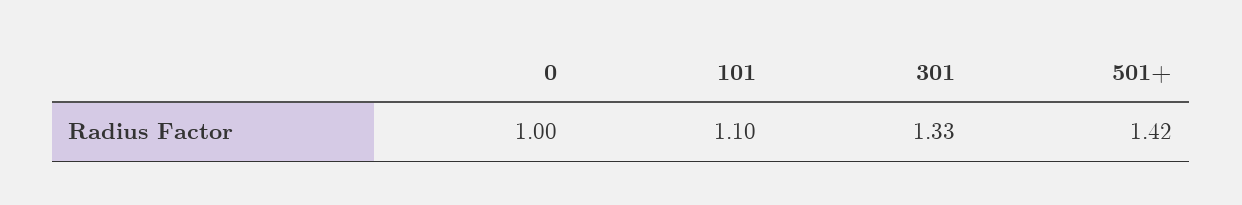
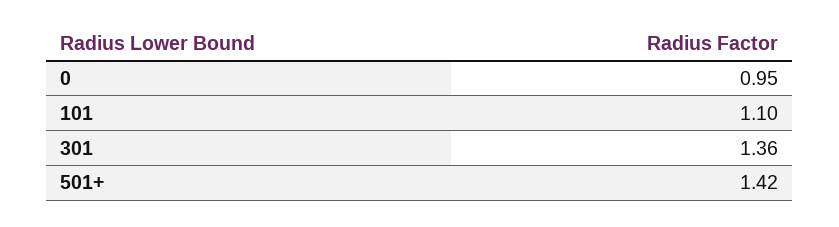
  {
-   "0": 1,
+   "0": 0.95,
    "101": 1.1,
-   "301": 1.33,
+   "301": 1.36,
    "501+": 1.42
  }

